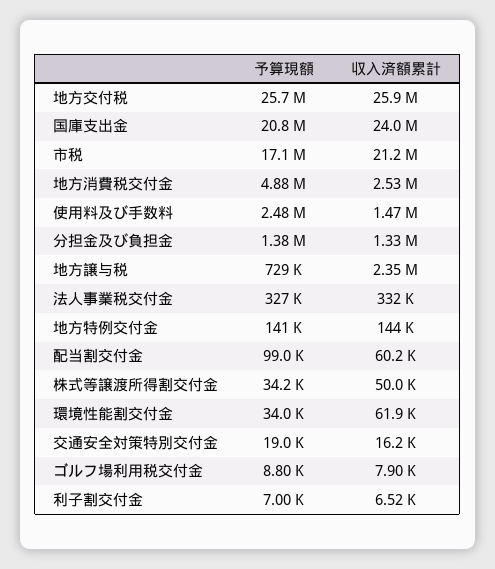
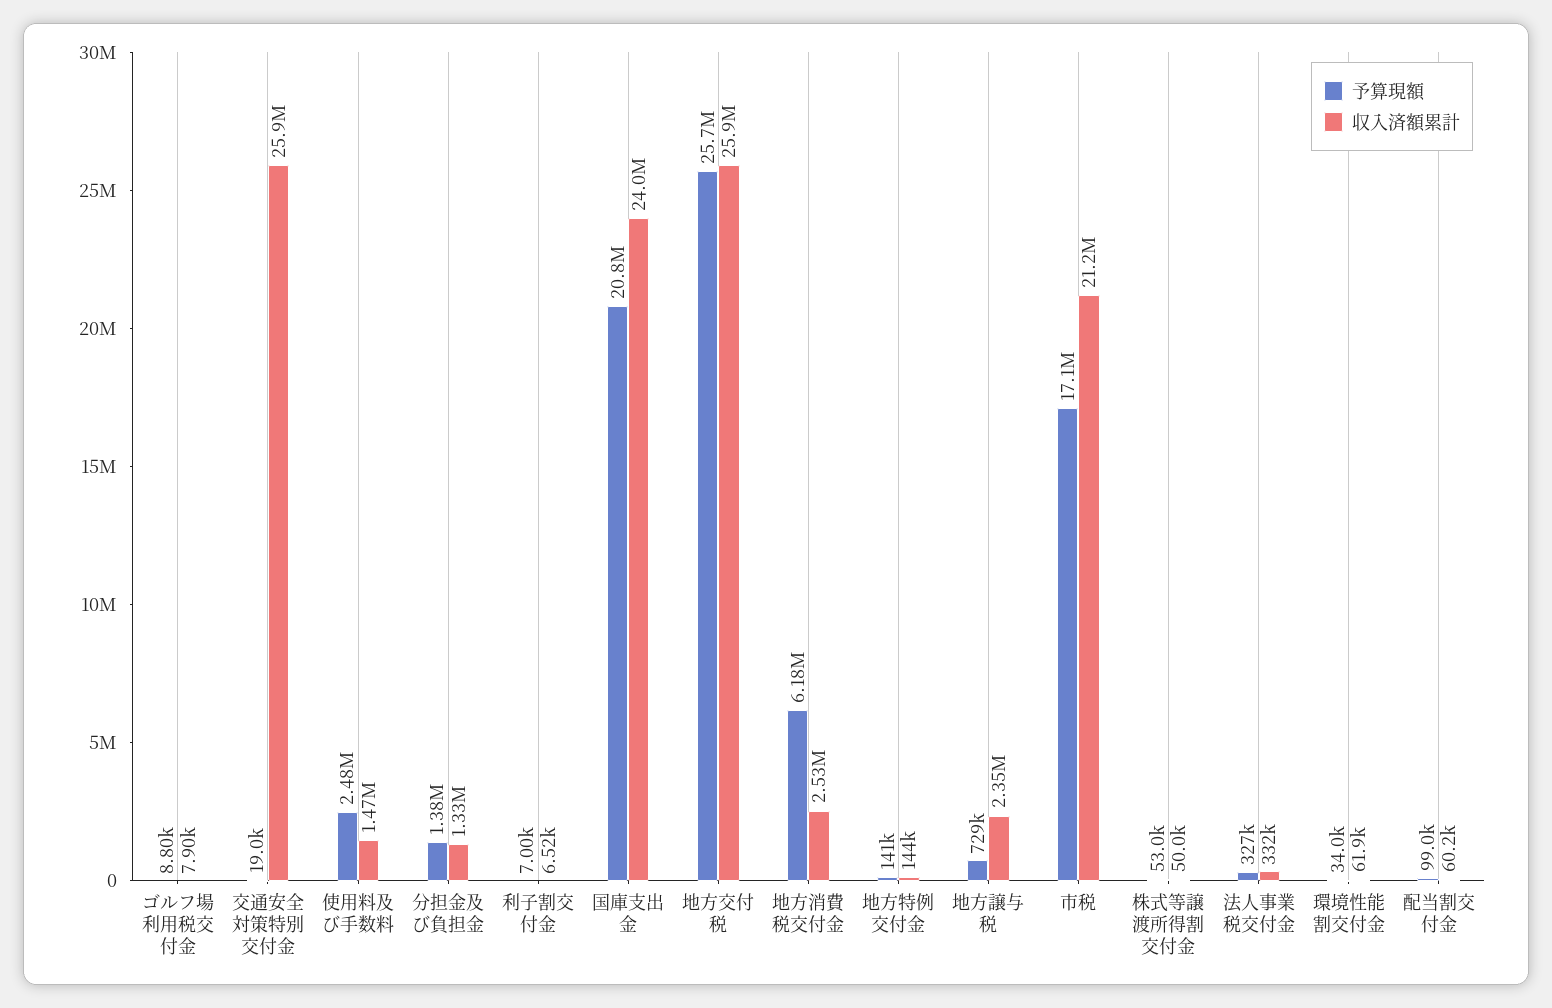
  {
    "予算現額": {
      "地方交付税": 25700000,
      "国庫支出金": 20800000,
      "市税": 17100000,
-     "地方消費税交付金": 4880000,
+     "地方消費税交付金": 6180000,
      "使用料及び手数料": 2480000,
      "分担金及び負担金": 1380000,
      "地方譲与税": 729000,
      "法人事業税交付金": 327000,
      "地方特例交付金": 141000,
      "配当割交付金": 99000,
-     "株式等譲渡所得割交付金": 34200,
+     "株式等譲渡所得割交付金": 53000,
      "環境性能割交付金": 34000,
      "交通安全対策特別交付金": 19000,
      "ゴルフ場利用税交付金": 8800,
      "利子割交付金": 7000
    },
    "収入済額累計": {
      "地方交付税": 25900000,
      "国庫支出金": 24000000,
      "市税": 21200000,
      "地方消費税交付金": 2530000,
      "使用料及び手数料": 1470000,
      "分担金及び負担金": 1330000,
      "地方譲与税": 2350000,
      "法人事業税交付金": 332000,
      "地方特例交付金": 144000,
      "配当割交付金": 60200,
      "株式等譲渡所得割交付金": 50000,
      "環境性能割交付金": 61900,
-     "交通安全対策特別交付金": 16200,
+     "交通安全対策特別交付金": 25900000,
      "ゴルフ場利用税交付金": 7900,
      "利子割交付金": 6520
    }
  }

